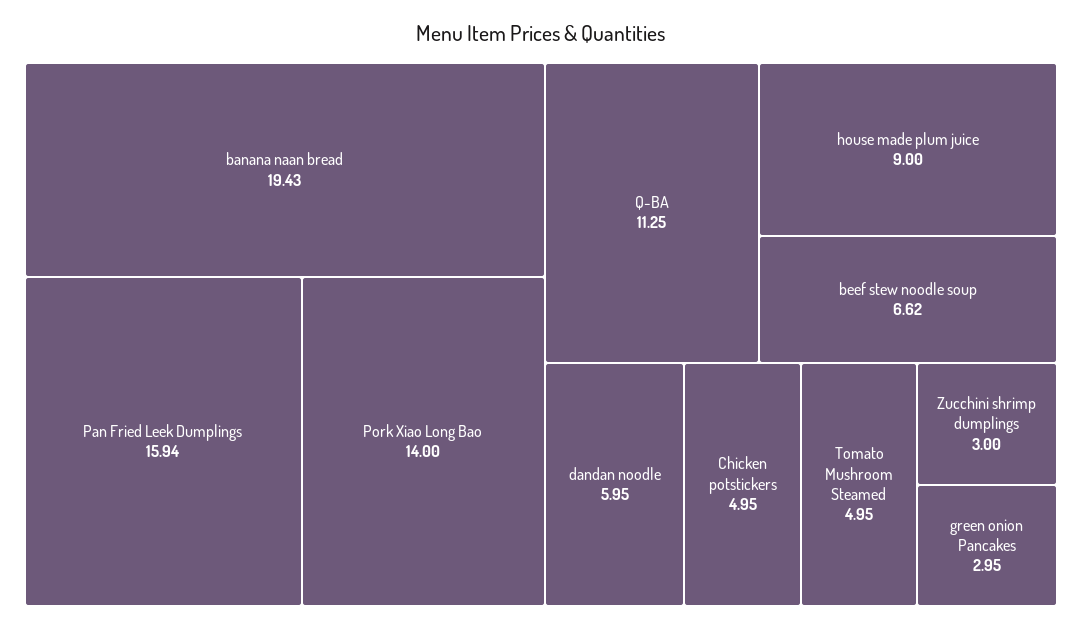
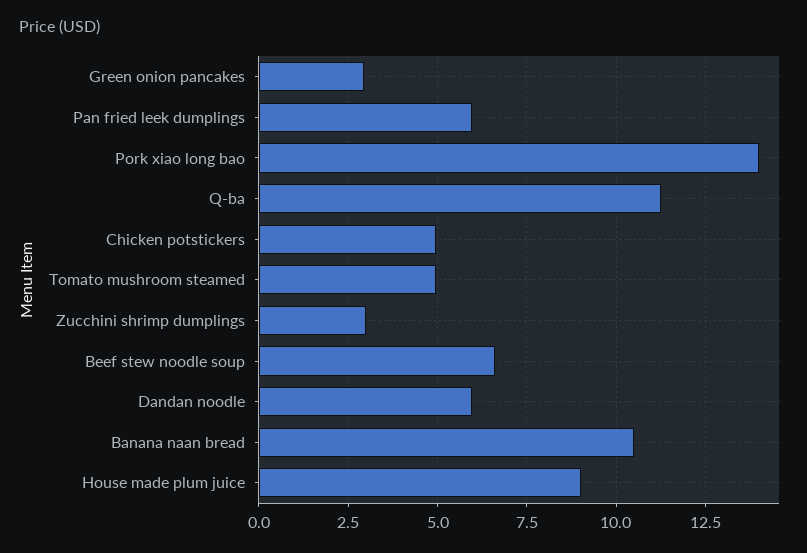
  {
-   "banana naan bread": 19.43,
+   "banana naan bread": 10.5,
-   "Pan Fried Leek Dumplings": 15.94,
+   "Pan Fried Leek Dumplings": 6,
    "Pork Xiao Long Bao": 14,
    "Q-BA": 11.25,
    "house made plum juice": 9,
    "beef stew noodle soup": 6.62,
    "dandan noodle": 5.95,
    "Chicken potstickers": 4.95,
    "Tomato Mushroom Steamed": 4.95,
    "Zucchini shrimp dumplings": 3,
    "green onion Pancakes": 2.95
  }

